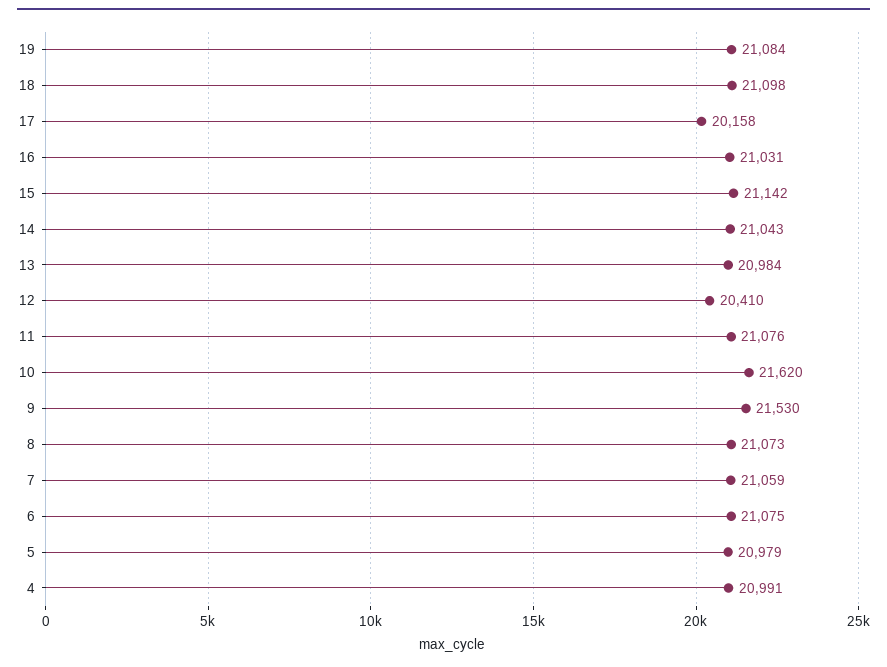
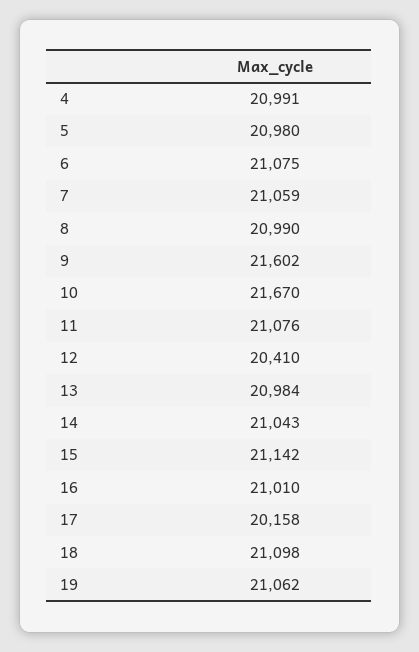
  {
-   "19": 21084,
+   "19": 21062,
    "18": 21098,
    "17": 20158,
-   "16": 21031,
+   "16": 21010,
    "15": 21142,
    "14": 21043,
    "13": 20984,
    "12": 20410,
    "11": 21076,
-   "10": 21620,
+   "10": 21670,
-   "9": 21530,
+   "9": 21602,
-   "8": 21073,
+   "8": 20990,
    "7": 21059,
    "6": 21075,
-   "5": 20979,
+   "5": 20980,
    "4": 20991
  }

